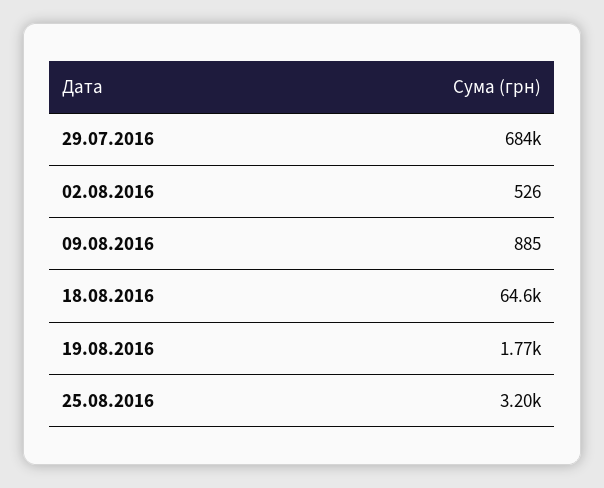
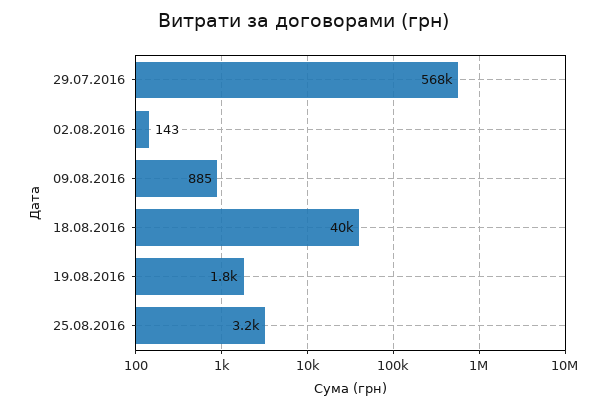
  {
-   "29.07.2016": 684000,
+   "29.07.2016": 568000,
-   "02.08.2016": 526,
+   "02.08.2016": 143,
    "09.08.2016": 885,
-   "18.08.2016": 64600,
+   "18.08.2016": 40000,
    "19.08.2016": 1770,
    "25.08.2016": 3200
  }

